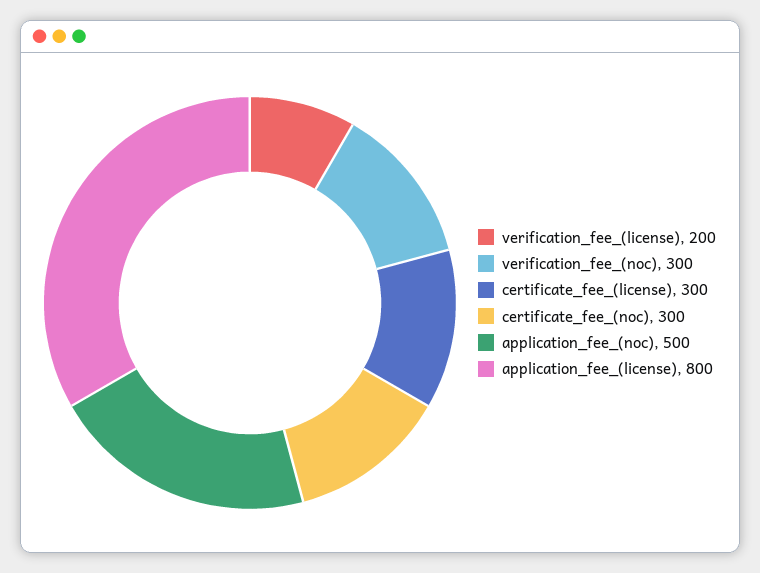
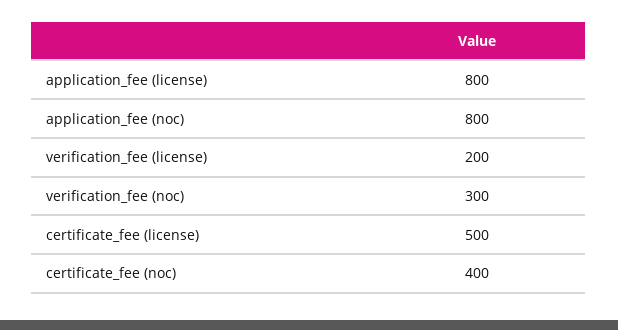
  {
    "verification_fee_(license)": 200,
    "verification_fee_(noc)": 300,
-   "certificate_fee_(license)": 300,
+   "certificate_fee_(license)": 500,
-   "certificate_fee_(noc)": 300,
+   "certificate_fee_(noc)": 400,
-   "application_fee_(noc)": 500,
+   "application_fee_(noc)": 800,
    "application_fee_(license)": 800
  }

